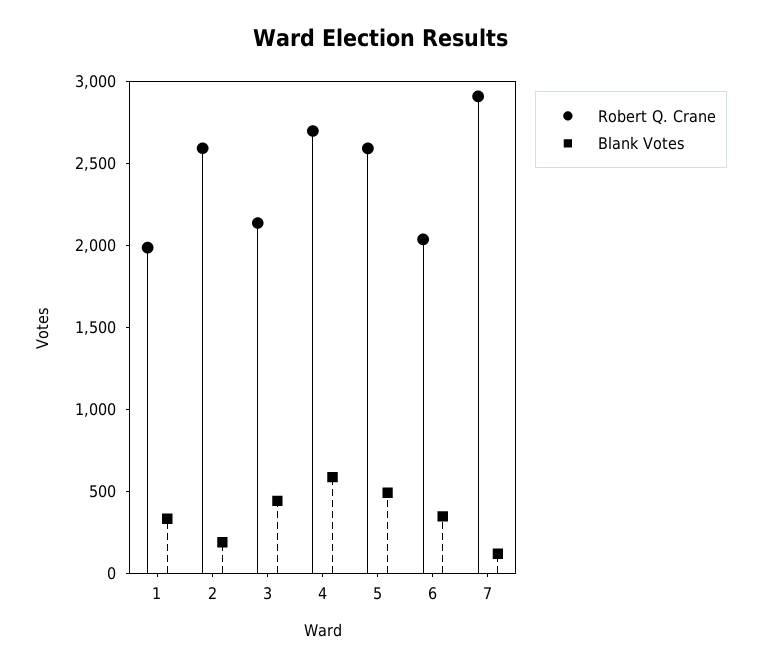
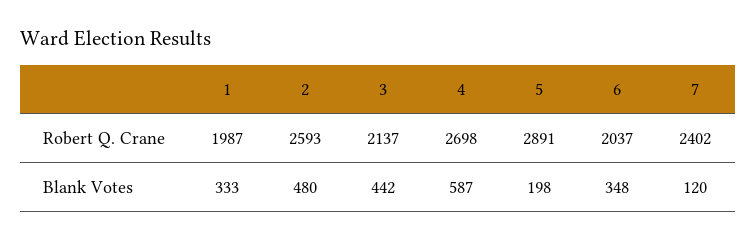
  {
    "Robert Q. Crane": {
      "1": 1987,
      "2": 2593,
      "3": 2137,
      "4": 2698,
-     "5": 2600,
+     "5": 2891,
      "6": 2037,
-     "7": 2900
+     "7": 2402
    },
    "Blank Votes": {
      "1": 333,
-     "2": 200,
+     "2": 480,
      "3": 442,
      "4": 587,
-     "5": 500,
+     "5": 198,
      "6": 348,
      "7": 120
    }
  }

